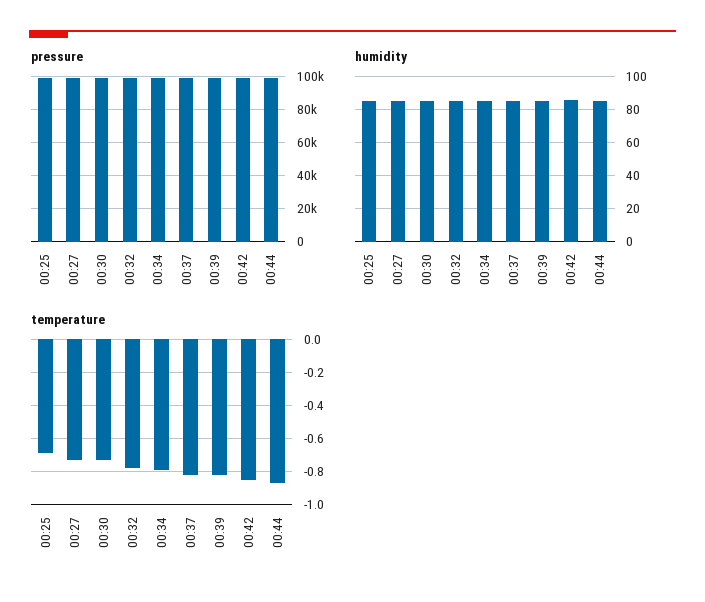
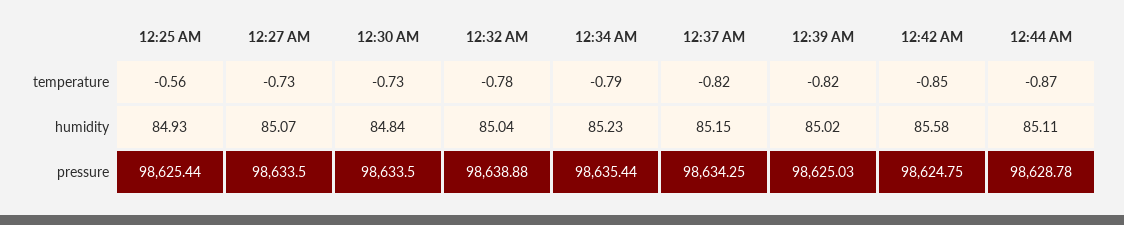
  {
    "pressure": {
      "00:25": 98625.44,
      "00:27": 98633.5,
      "00:30": 98633.5,
      "00:32": 98638.88,
      "00:34": 98635.44,
      "00:37": 98634.25,
      "00:39": 98625.03,
      "00:42": 98624.75,
      "00:44": 98628.78
    },
    "humidity": {
      "00:25": 84.93,
      "00:27": 85.07,
      "00:30": 84.84,
      "00:32": 85.04,
      "00:34": 85.23,
      "00:37": 85.15,
      "00:39": 85.02,
      "00:42": 85.58,
      "00:44": 85.11
    },
    "temperature": {
-     "00:25": -0.7,
+     "00:25": -0.56,
      "00:27": -0.73,
      "00:30": -0.73,
      "00:32": -0.78,
      "00:34": -0.79,
      "00:37": -0.82,
      "00:39": -0.82,
      "00:42": -0.85,
      "00:44": -0.87
    }
  }

